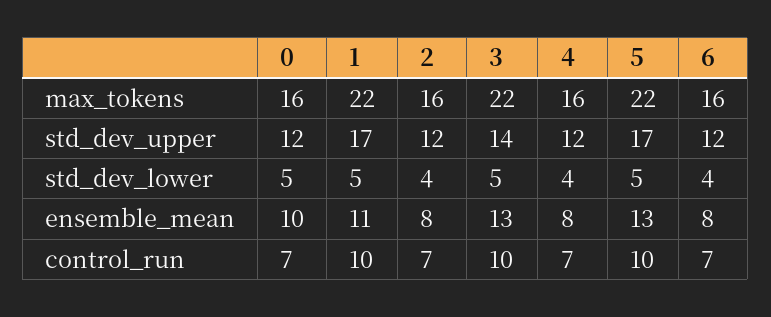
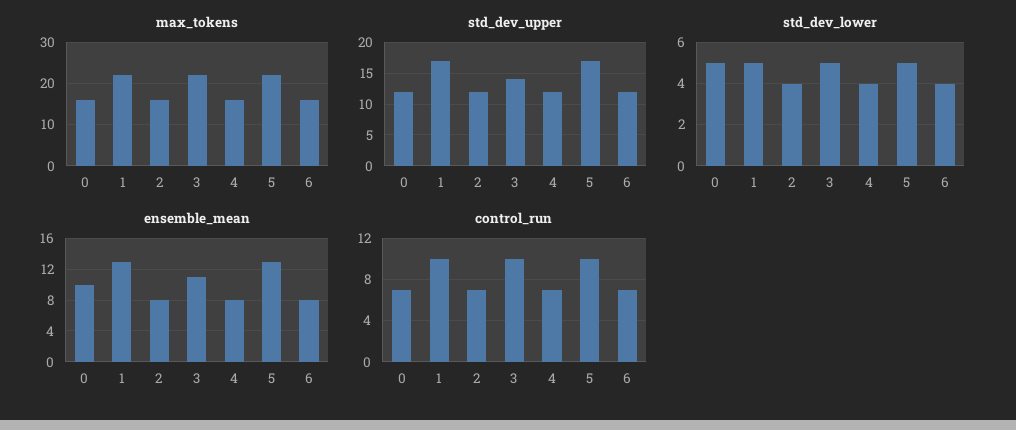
  {
    "max_tokens": {
      "0": 16,
      "1": 22,
      "2": 16,
      "3": 22,
      "4": 16,
      "5": 22,
      "6": 16
    },
    "std_dev_upper": {
      "0": 12,
      "1": 17,
      "2": 12,
      "3": 14,
      "4": 12,
      "5": 17,
      "6": 12
    },
    "std_dev_lower": {
      "0": 5,
      "1": 5,
      "2": 4,
      "3": 5,
      "4": 4,
      "5": 5,
      "6": 4
    },
    "ensemble_mean": {
      "0": 10,
-     "1": 11,
+     "1": 13,
      "2": 8,
-     "3": 13,
+     "3": 11,
      "4": 8,
      "5": 13,
      "6": 8
    },
    "control_run": {
      "0": 7,
      "1": 10,
      "2": 7,
      "3": 10,
      "4": 7,
      "5": 10,
      "6": 7
    }
  }

